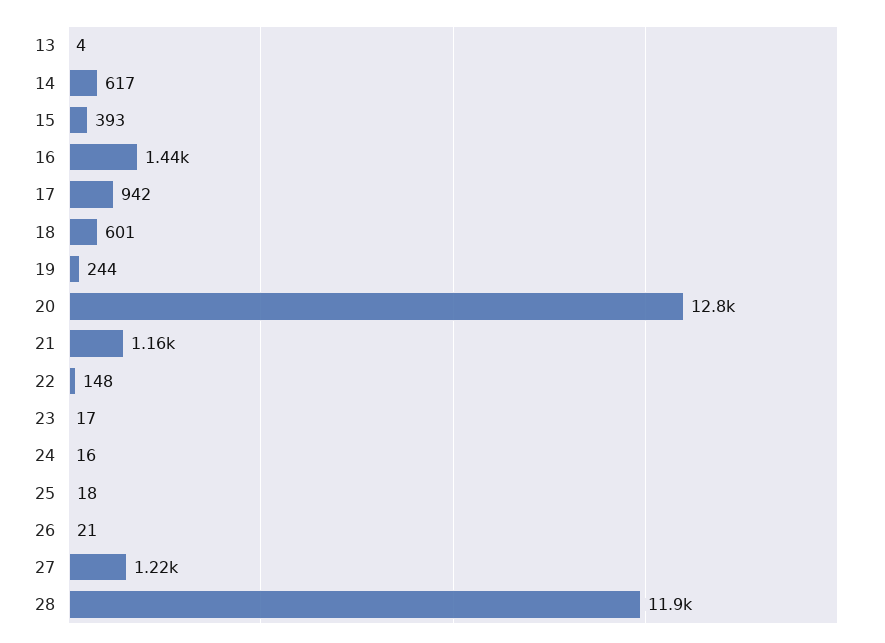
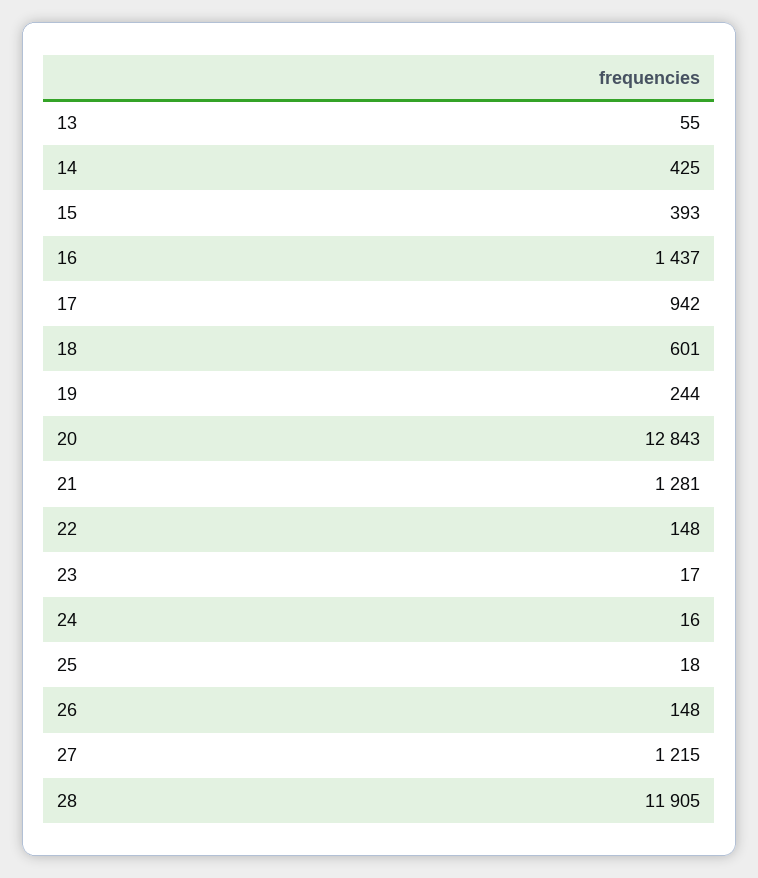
  {
-   "13": 4,
+   "13": 55,
-   "14": 617,
+   "14": 425,
    "15": 393,
    "16": 1437,
    "17": 942,
    "18": 601,
    "19": 244,
    "20": 12843,
-   "21": 1160,
+   "21": 1281,
    "22": 148,
    "23": 17,
    "24": 16,
    "25": 18,
-   "26": 21,
+   "26": 148,
    "27": 1215,
    "28": 11905
  }

